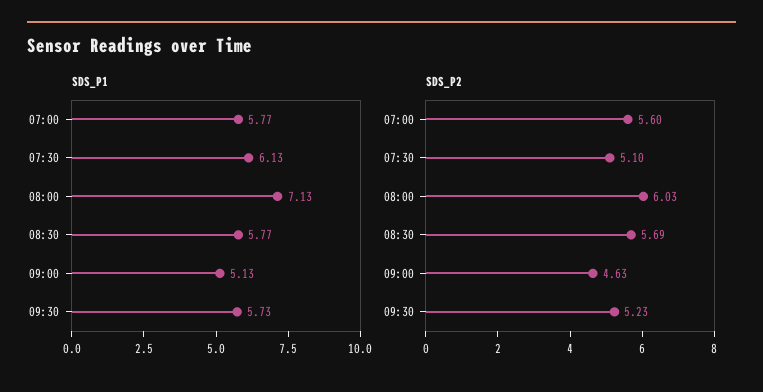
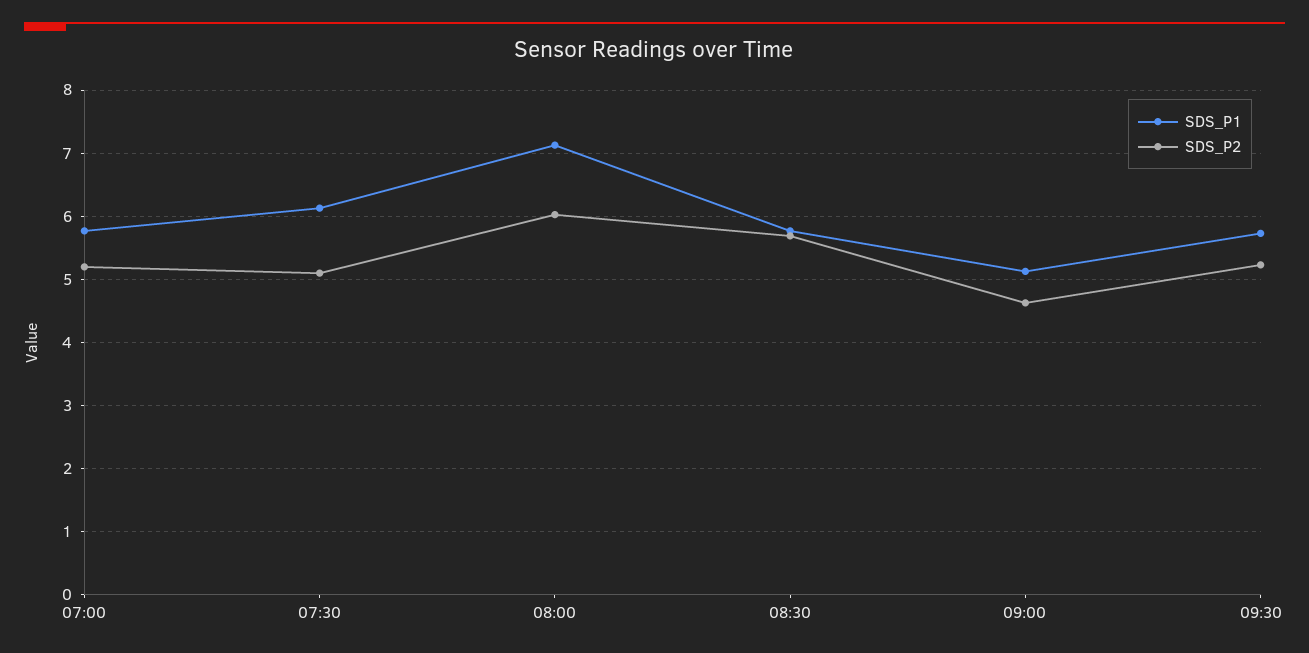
  {
    "SDS_P1": {
      "07:00": 5.77,
      "07:30": 6.13,
      "08:00": 7.13,
      "08:30": 5.77,
      "09:00": 5.13,
      "09:30": 5.73
    },
    "SDS_P2": {
-     "07:00": 5.6,
+     "07:00": 5.2,
      "07:30": 5.1,
      "08:00": 6.03,
      "08:30": 5.69,
      "09:00": 4.63,
      "09:30": 5.23
    }
  }

